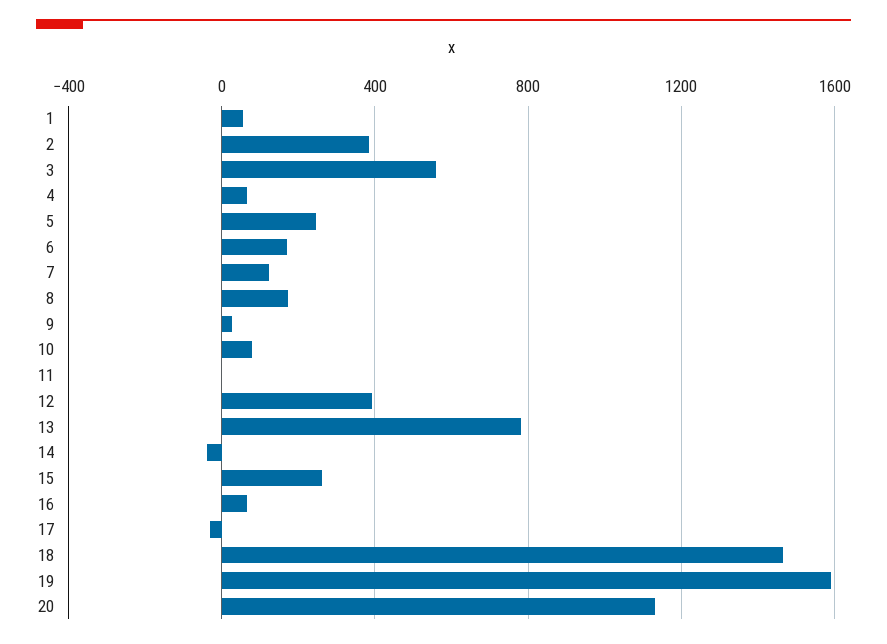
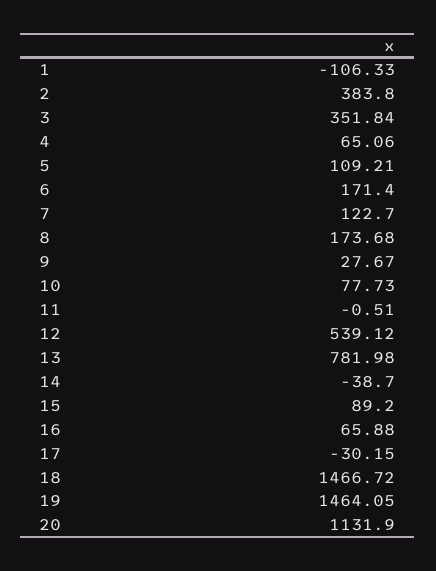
  {
-   "1": 50,
+   "1": -106.33,
    "2": 383.8,
-   "3": 550,
+   "3": 351.84,
    "4": 65.06,
-   "5": 250,
+   "5": 109.21,
    "6": 171.4,
    "7": 122.7,
    "8": 173.68,
    "9": 27.67,
    "10": 77.73,
    "11": -0.51,
-   "12": 400,
+   "12": 539.12,
    "13": 781.98,
    "14": -38.7,
-   "15": 250,
+   "15": 89.2,
    "16": 65.88,
    "17": -30.15,
    "18": 1466.72,
-   "19": 1600,
+   "19": 1464.05,
    "20": 1131.9
  }

